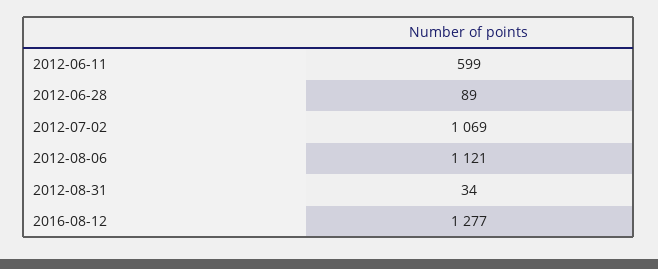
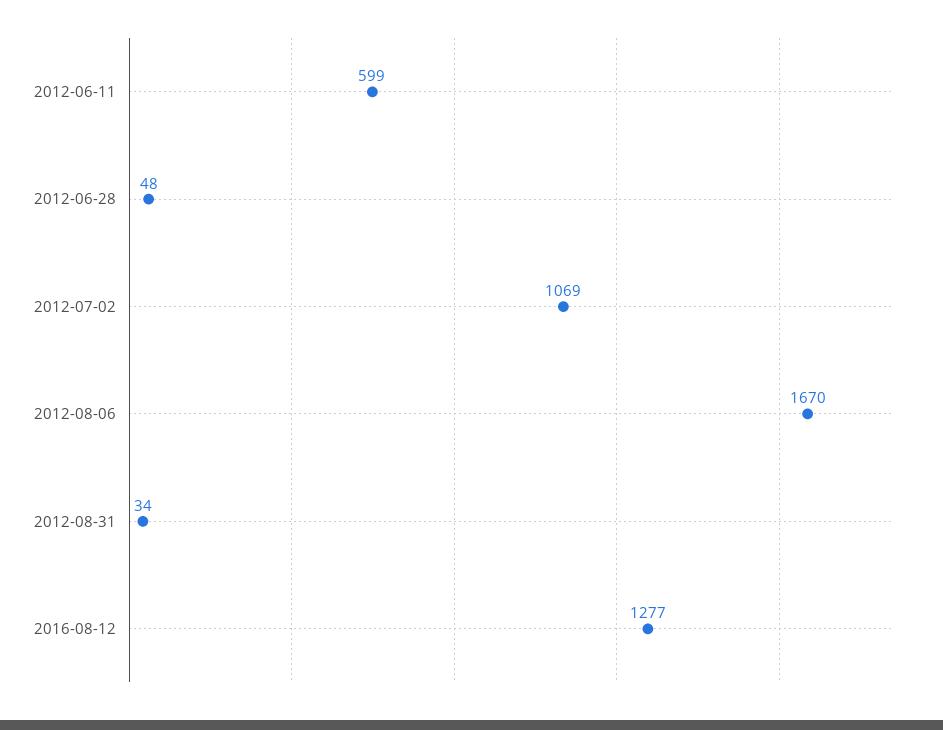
  {
    "2012-06-11": 599,
-   "2012-06-28": 89,
+   "2012-06-28": 48,
    "2012-07-02": 1069,
-   "2012-08-06": 1121,
+   "2012-08-06": 1670,
    "2012-08-31": 34,
    "2016-08-12": 1277
  }

